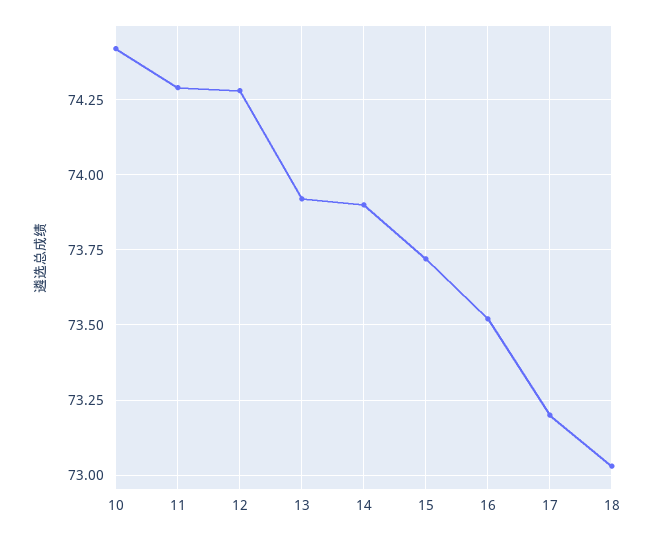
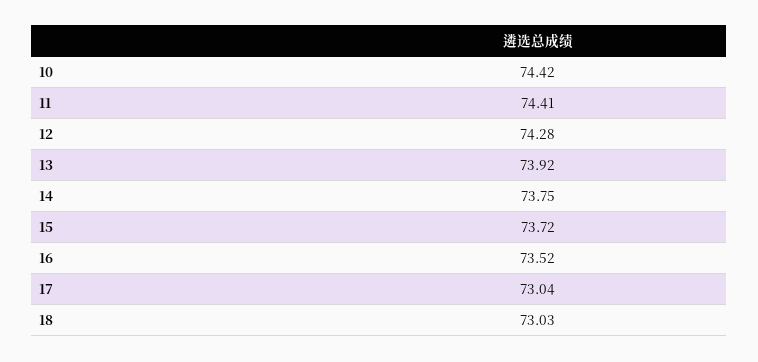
  {
    "10": 74.42,
-   "11": 74.3,
+   "11": 74.41,
    "12": 74.28,
    "13": 73.92,
-   "14": 73.9,
+   "14": 73.75,
    "15": 73.72,
    "16": 73.52,
-   "17": 73.2,
+   "17": 73.04,
    "18": 73.03
  }

